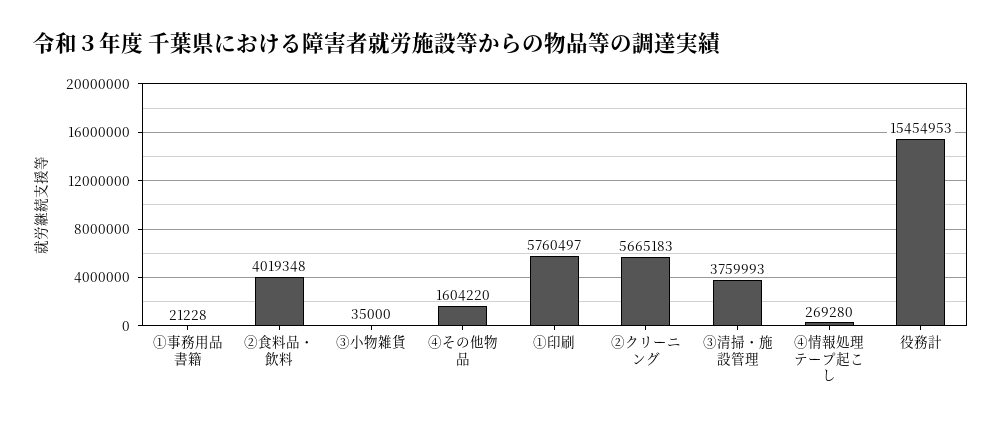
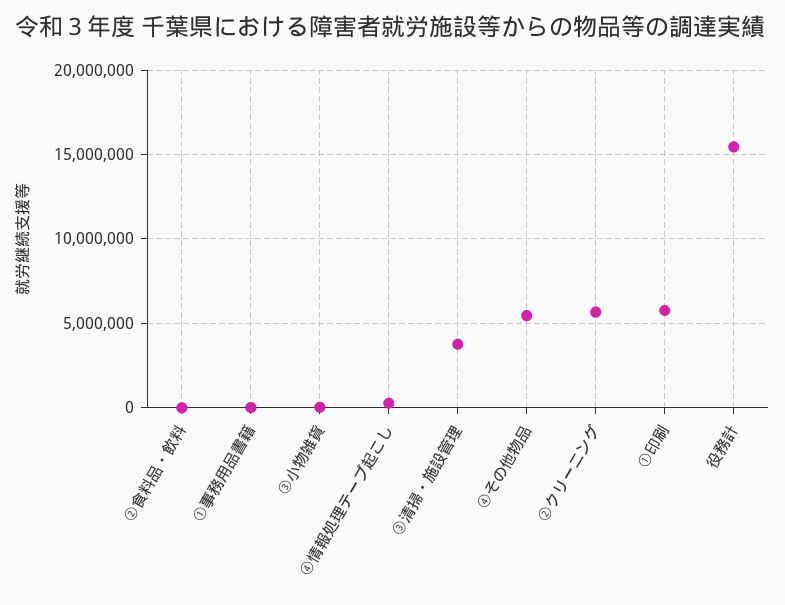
  {
    "①事務用品書籍": 21228,
-   "②食料品・飲料": 4019348,
+   "②食料品・飲料": 0,
    "③小物雑貨": 35000,
-   "④その他物品": 1604220,
+   "④その他物品": 5500000,
    "①印刷": 5760497,
    "②クリーニング": 5665183,
    "③清掃・施設管理": 3759993,
    "④情報処理テープ起こし": 269280,
    "役務計": 15454953
  }

